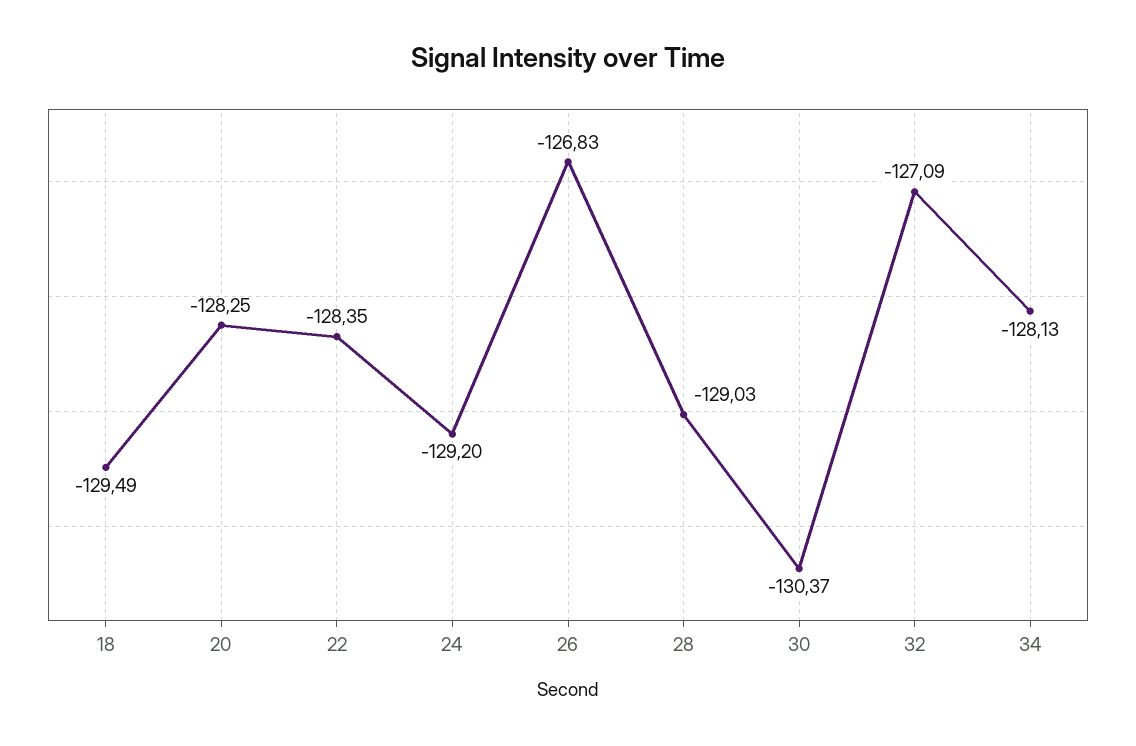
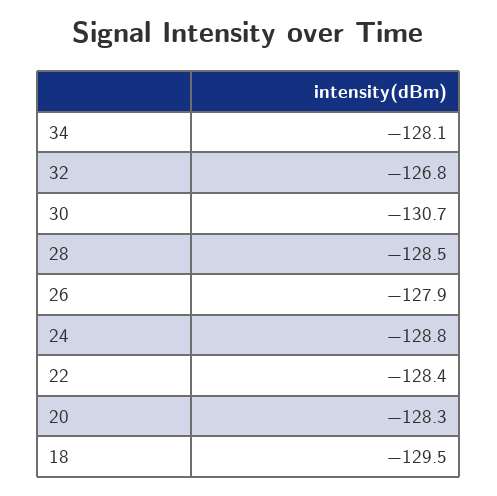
  {
    "18": -129.49,
    "20": -128.25,
    "22": -128.35,
-   "24": -129.2,
+   "24": -128.8,
-   "26": -126.83,
+   "26": -127.9,
-   "28": -129.03,
+   "28": -128.5,
-   "30": -130.37,
+   "30": -130.7,
-   "32": -127.09,
+   "32": -126.8,
    "34": -128.13
  }

